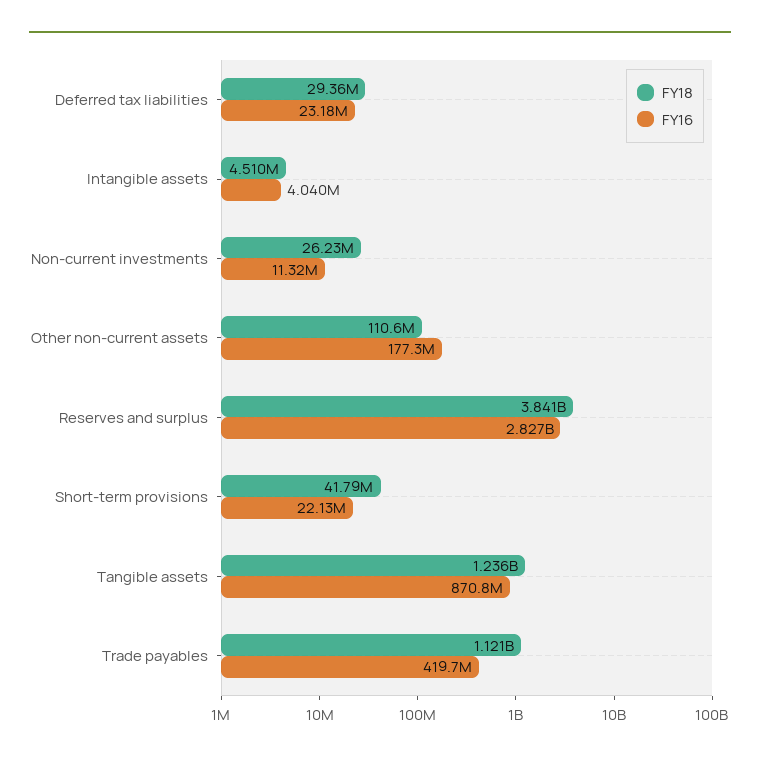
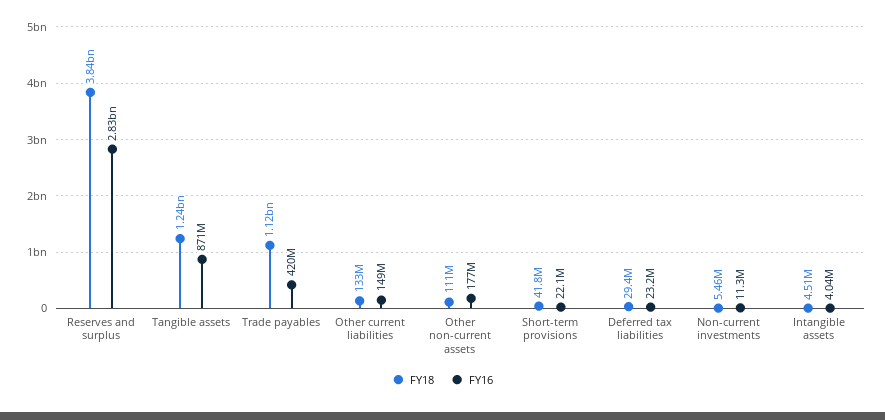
  {
    "FY18": {
      "Deferred tax liabilities": 29360000,
      "Intangible assets": 4510000,
-     "Non-current investments": 26230000,
+     "Non-current investments": 5460000,
      "Other non-current assets": 110600000,
      "Reserves and surplus": 3841000000,
      "Short-term provisions": 41790000,
      "Tangible assets": 1236000000,
-     "Trade payables": 1121000000
+     "Trade payables": 1121000000,
+     "Other current liabilities": 133000000
    },
    "FY16": {
      "Deferred tax liabilities": 23180000,
      "Intangible assets": 4040000,
      "Non-current investments": 11320000,
      "Other non-current assets": 177300000,
      "Reserves and surplus": 2827000000,
      "Short-term provisions": 22130000,
      "Tangible assets": 870800000,
-     "Trade payables": 419700000
+     "Trade payables": 419700000,
+     "Other current liabilities": 149000000
    }
  }

